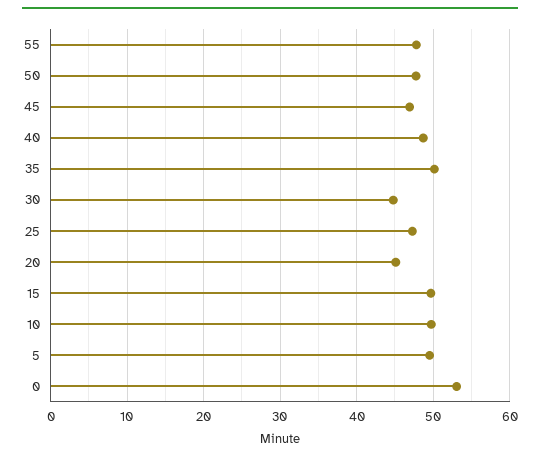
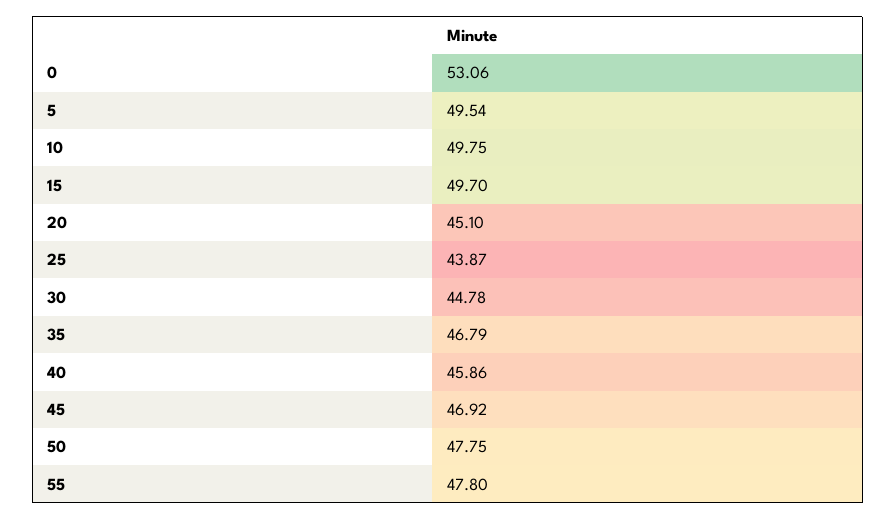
  {
    "55": 47.8,
    "50": 47.75,
    "45": 46.92,
-   "40": 49,
+   "40": 45.86,
-   "35": 50,
+   "35": 46.79,
    "30": 44.78,
-   "25": 47,
+   "25": 43.87,
    "20": 45.1,
    "15": 49.7,
    "10": 49.75,
    "5": 49.54,
    "0": 53.06
  }

